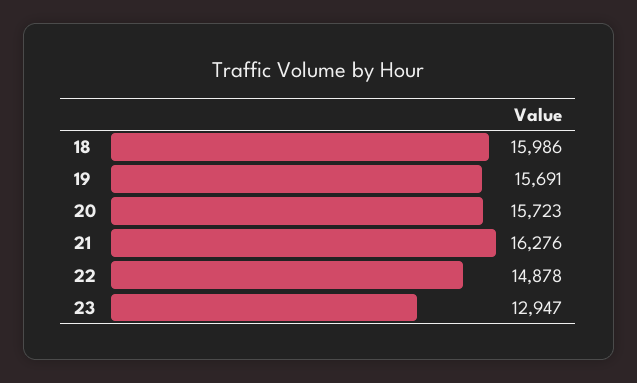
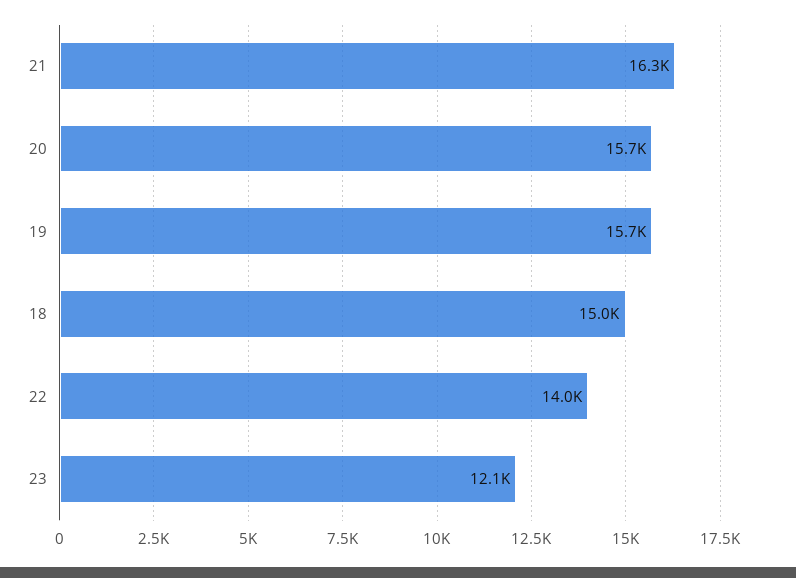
  {
-   "18": 15986,
+   "18": 15000,
    "19": 15691,
    "20": 15723,
    "21": 16276,
-   "22": 14878,
+   "22": 14000,
-   "23": 12947
+   "23": 12100
  }

